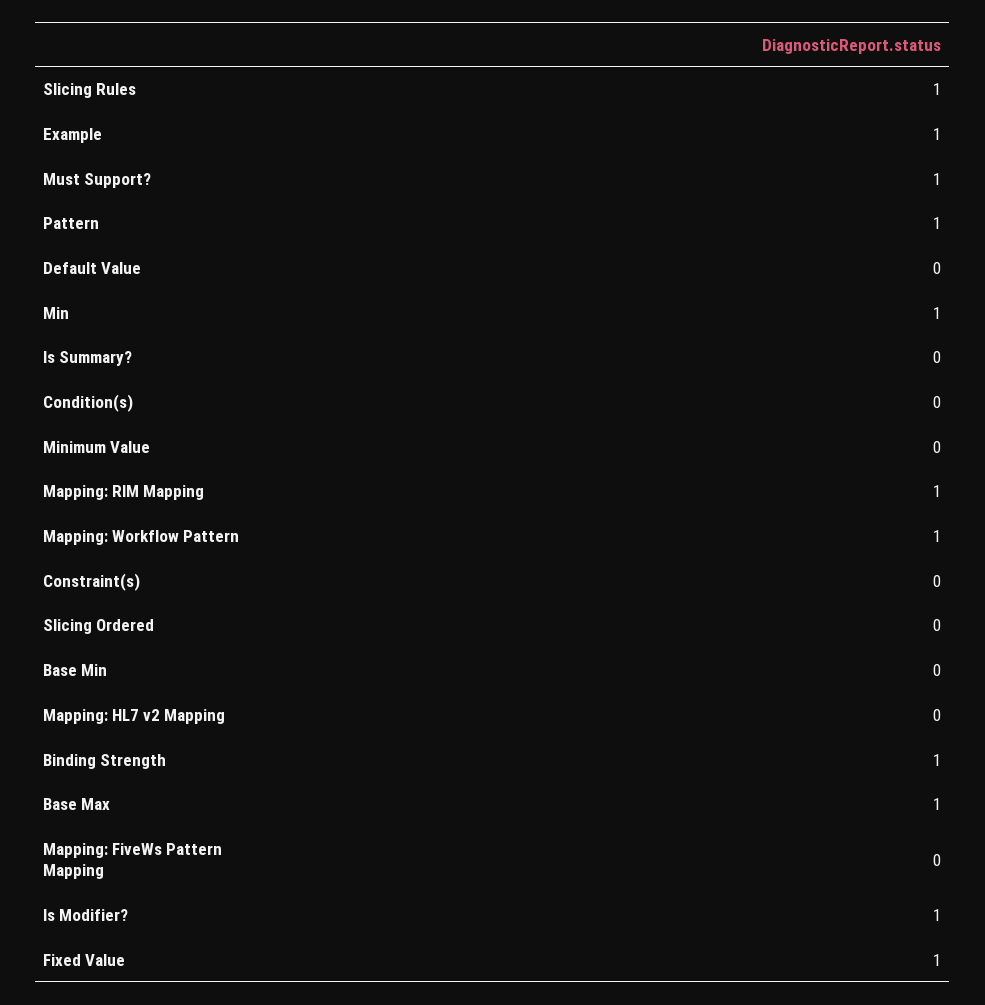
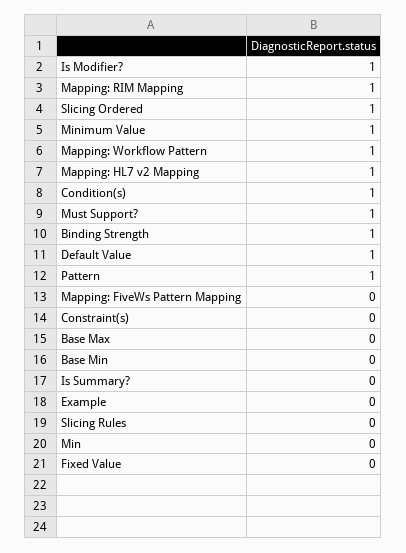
  {
-   "Slicing Rules": 1,
+   "Slicing Rules": 0,
-   "Example": 1,
+   "Example": 0,
    "Must Support?": 1,
    "Pattern": 1,
-   "Default Value": 0,
+   "Default Value": 1,
-   "Min": 1,
+   "Min": 0,
    "Is Summary?": 0,
-   "Condition(s)": 0,
+   "Condition(s)": 1,
-   "Minimum Value": 0,
+   "Minimum Value": 1,
    "Mapping: RIM Mapping": 1,
    "Mapping: Workflow Pattern": 1,
    "Constraint(s)": 0,
-   "Slicing Ordered": 0,
+   "Slicing Ordered": 1,
    "Base Min": 0,
-   "Mapping: HL7 v2 Mapping": 0,
+   "Mapping: HL7 v2 Mapping": 1,
    "Binding Strength": 1,
-   "Base Max": 1,
+   "Base Max": 0,
    "Mapping: FiveWs Pattern Mapping": 0,
    "Is Modifier?": 1,
-   "Fixed Value": 1
+   "Fixed Value": 0
  }

